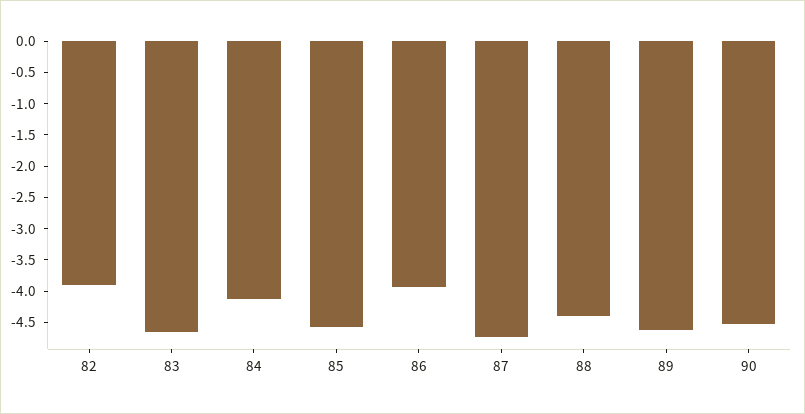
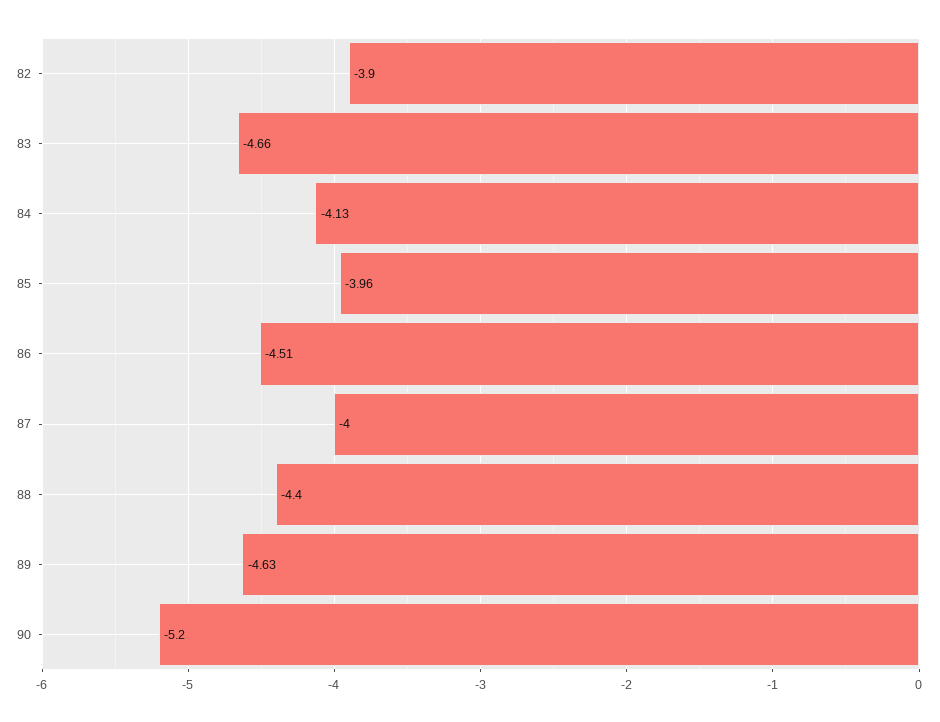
  {
    "82": -3.9,
    "83": -4.66,
    "84": -4.13,
-   "85": -4.5,
+   "85": -3.96,
-   "86": -4,
+   "86": -4.51,
-   "87": -4.75,
+   "87": -4,
    "88": -4.4,
    "89": -4.63,
-   "90": -4.5
+   "90": -5.2
  }

